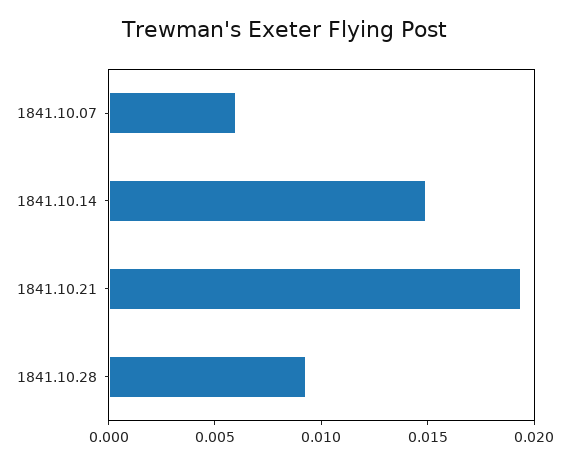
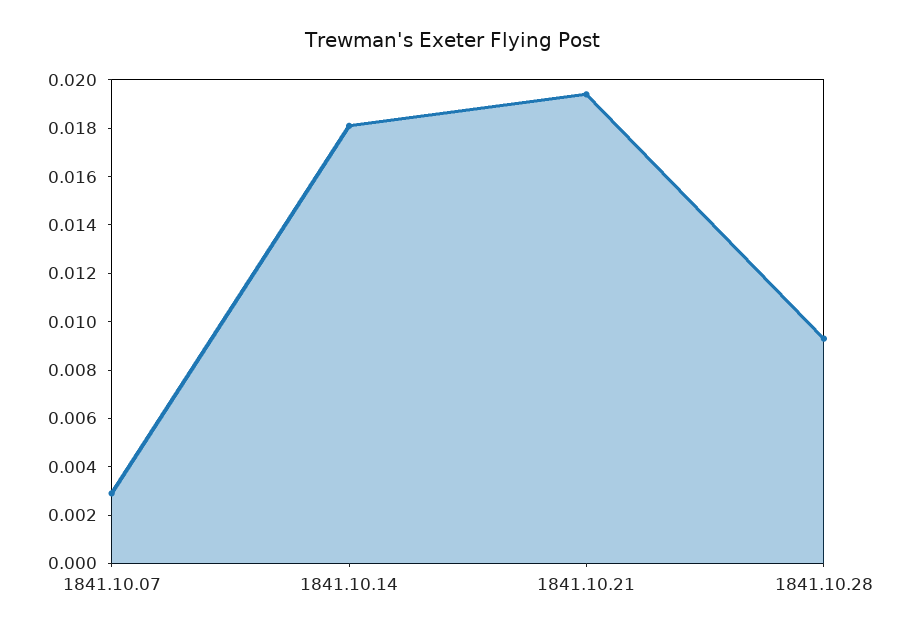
  {
-   "1841.10.07": 0.006,
+   "1841.10.07": 0.003,
-   "1841.10.14": 0.015,
+   "1841.10.14": 0.018,
    "1841.10.21": 0.0195,
    "1841.10.28": 0.0095
  }

